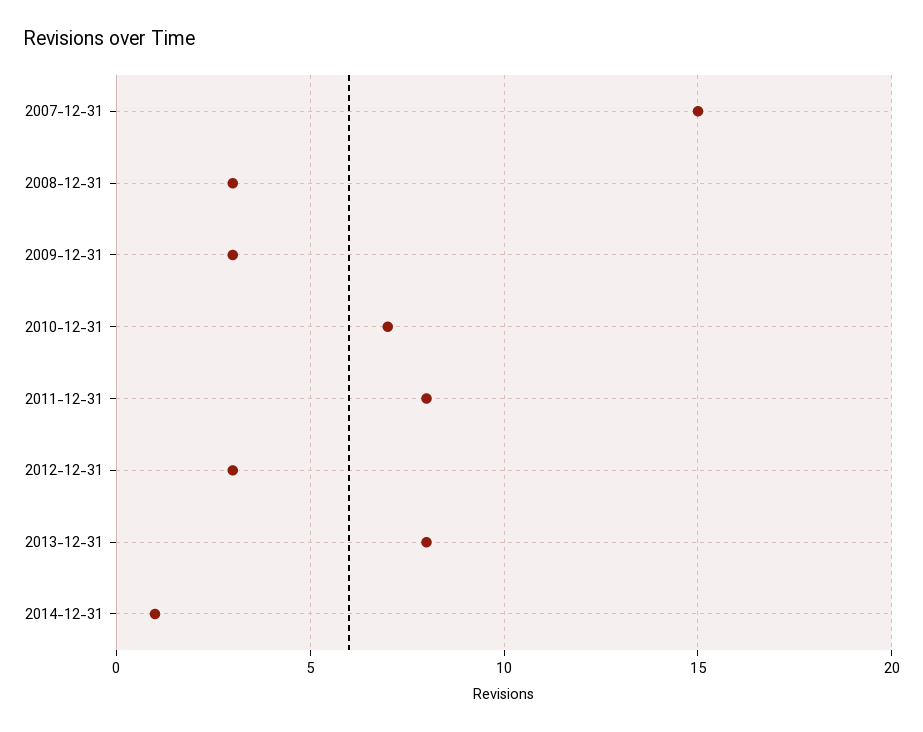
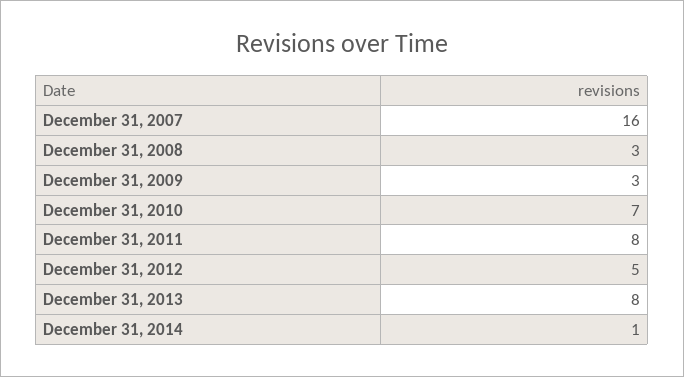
  {
-   "2007-12-31": 15,
+   "2007-12-31": 16,
    "2008-12-31": 3,
    "2009-12-31": 3,
    "2010-12-31": 7,
    "2011-12-31": 8,
-   "2012-12-31": 3,
+   "2012-12-31": 5,
    "2013-12-31": 8,
    "2014-12-31": 1
  }

